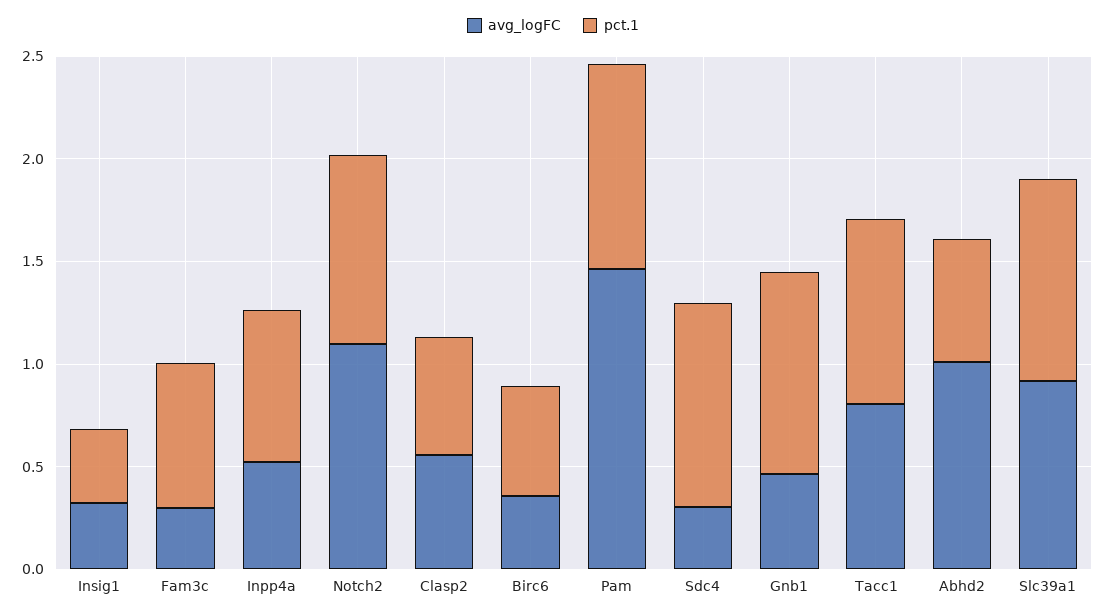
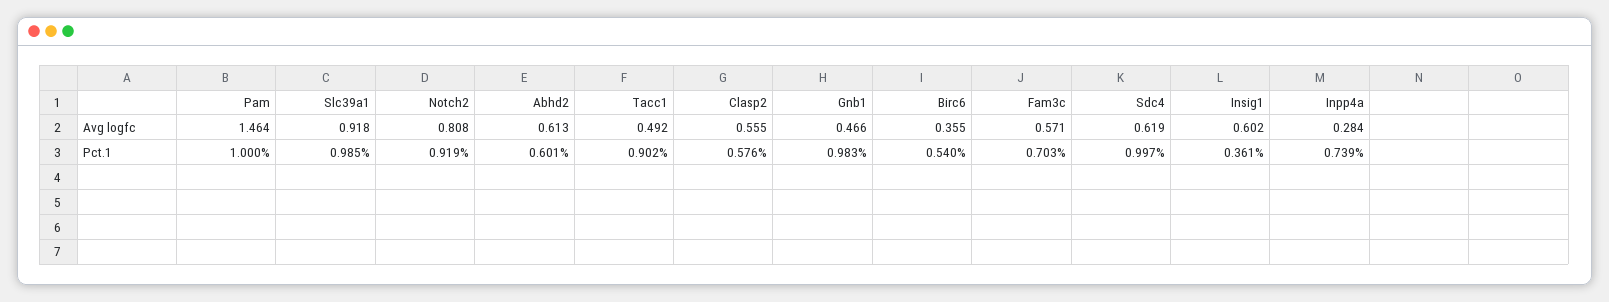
  {
    "avg_logFC": {
-     "Insig1": 0.3,
+     "Insig1": 0.602,
-     "Fam3c": 0.3,
+     "Fam3c": 0.571,
-     "Inpp4a": 0.5,
+     "Inpp4a": 0.284,
-     "Notch2": 1.1,
+     "Notch2": 0.808,
      "Clasp2": 0.555,
      "Birc6": 0.355,
      "Pam": 1.464,
-     "Sdc4": 0.3,
+     "Sdc4": 0.619,
      "Gnb1": 0.466,
-     "Tacc1": 0.8,
+     "Tacc1": 0.492,
-     "Abhd2": 1,
+     "Abhd2": 0.613,
      "Slc39a1": 0.918
    },
    "pct.1": {
      "Insig1": 0.361,
      "Fam3c": 0.703,
      "Inpp4a": 0.739,
      "Notch2": 0.919,
      "Clasp2": 0.576,
      "Birc6": 0.54,
      "Pam": 1,
      "Sdc4": 0.997,
      "Gnb1": 0.983,
      "Tacc1": 0.902,
      "Abhd2": 0.601,
      "Slc39a1": 0.985
    }
  }

